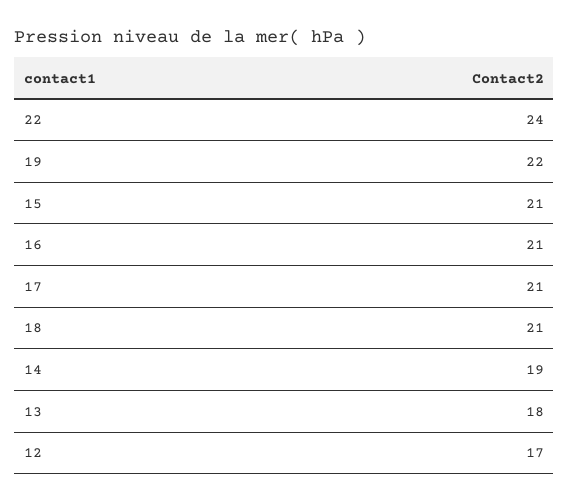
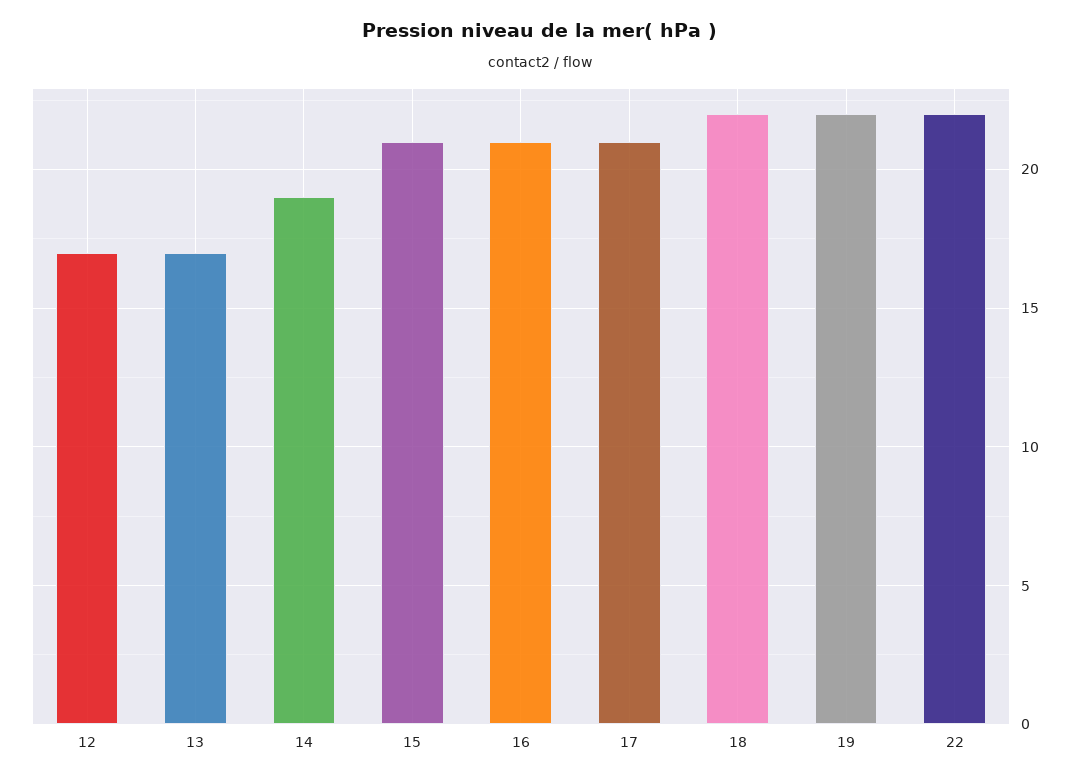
  {
-   "22": 24,
+   "22": 22,
    "19": 22,
    "15": 21,
    "16": 21,
    "17": 21,
-   "18": 21,
+   "18": 22,
    "14": 19,
-   "13": 18,
+   "13": 17,
    "12": 17
  }

